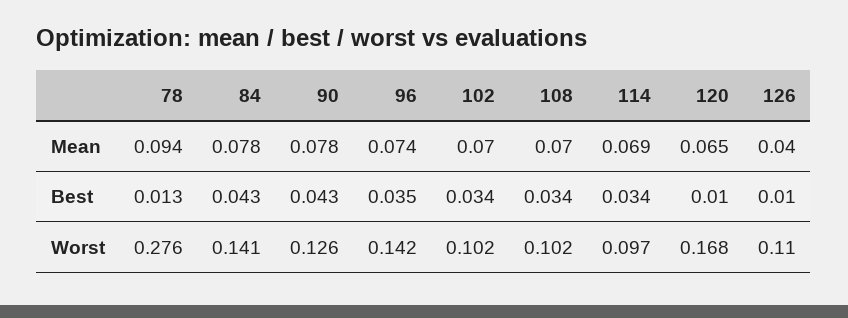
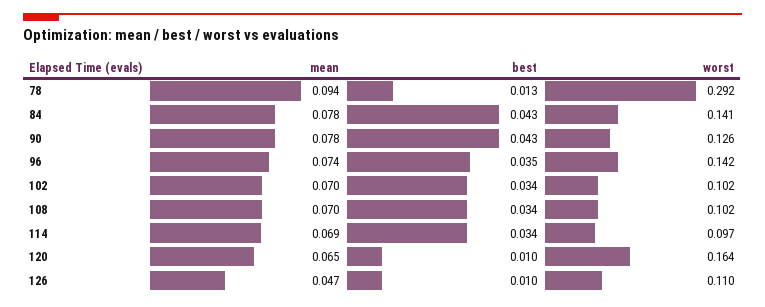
  {
    "78": {
      "Mean": 0.094,
      "Best": 0.013,
-     "Worst": 0.276
+     "Worst": 0.292
    },
    "84": {
      "Mean": 0.078,
      "Best": 0.043,
      "Worst": 0.141
    },
    "90": {
      "Mean": 0.078,
      "Best": 0.043,
      "Worst": 0.126
    },
    "96": {
      "Mean": 0.074,
      "Best": 0.035,
      "Worst": 0.142
    },
    "102": {
      "Mean": 0.07,
      "Best": 0.034,
      "Worst": 0.102
    },
    "108": {
      "Mean": 0.07,
      "Best": 0.034,
      "Worst": 0.102
    },
    "114": {
      "Mean": 0.069,
      "Best": 0.034,
      "Worst": 0.097
    },
    "120": {
      "Mean": 0.065,
      "Best": 0.01,
-     "Worst": 0.168
+     "Worst": 0.164
    },
    "126": {
-     "Mean": 0.04,
+     "Mean": 0.047,
      "Best": 0.01,
      "Worst": 0.11
    }
  }

